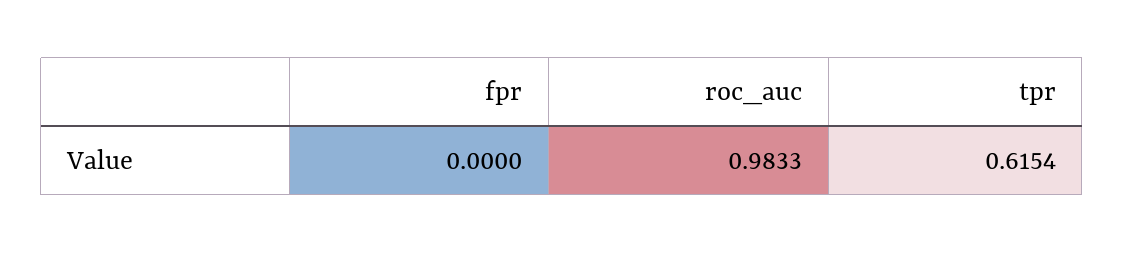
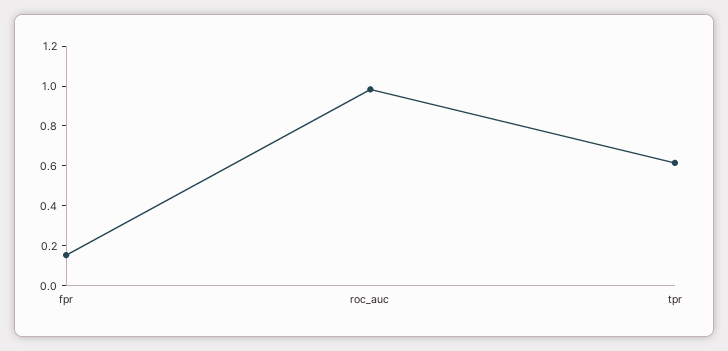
  {
-   "fpr": 0,
+   "fpr": 0.15,
    "roc_auc": 0.9833,
    "tpr": 0.6154
  }

